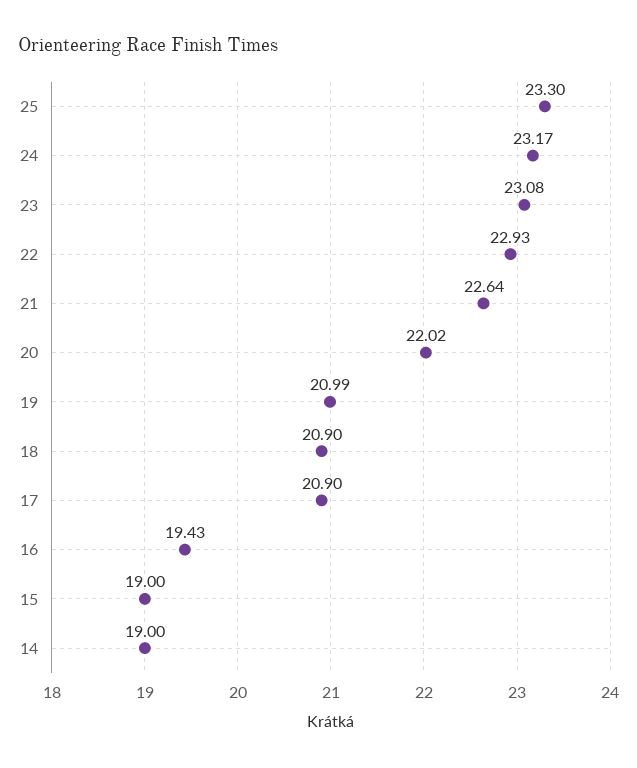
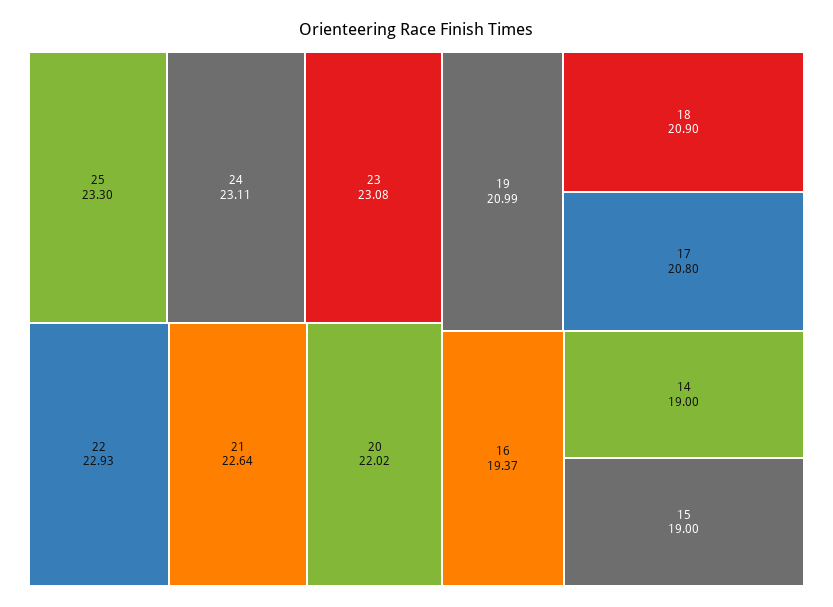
  {
    "25": 23.3,
-   "24": 23.17,
+   "24": 23.11,
    "23": 23.08,
    "22": 22.93,
    "21": 22.64,
    "20": 22.02,
    "19": 20.99,
    "18": 20.9,
-   "17": 20.9,
+   "17": 20.8,
-   "16": 19.43,
+   "16": 19.37,
    "15": 19,
    "14": 19
  }

